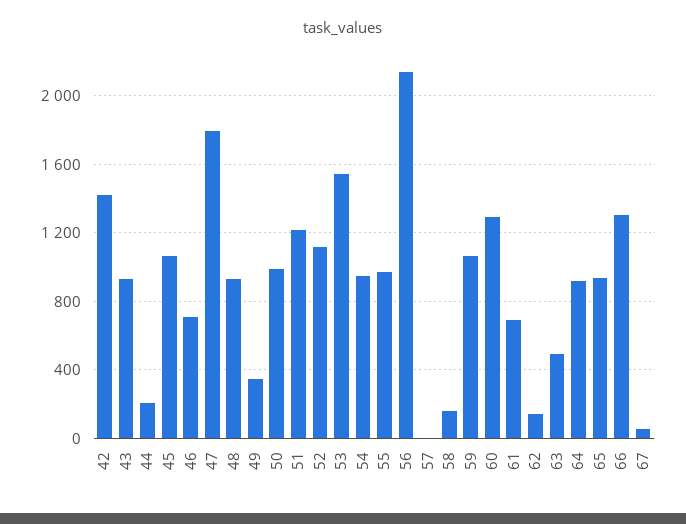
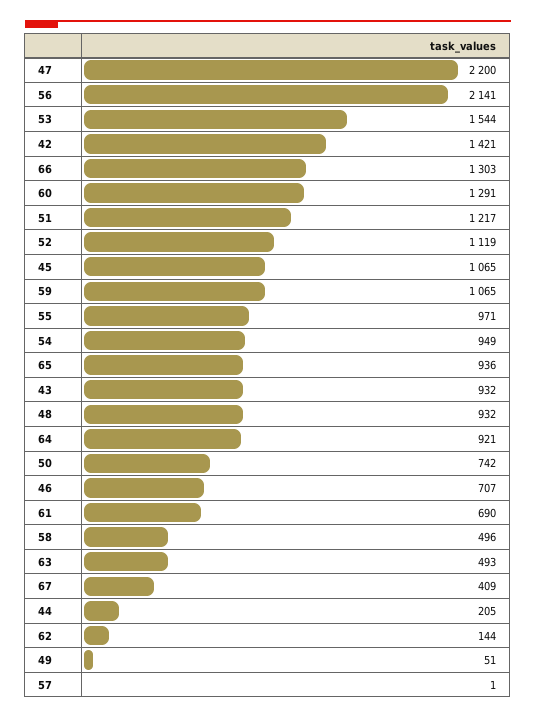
  {
    "42": 1421,
    "43": 932,
    "44": 205,
    "45": 1065,
    "46": 707,
-   "47": 1800,
+   "47": 2200,
    "48": 932,
-   "49": 350,
+   "49": 51,
-   "50": 1000,
+   "50": 742,
    "51": 1217,
    "52": 1119,
    "53": 1544,
    "54": 949,
    "55": 971,
    "56": 2141,
    "57": 1,
-   "58": 150,
+   "58": 496,
    "59": 1065,
    "60": 1291,
    "61": 690,
    "62": 144,
    "63": 493,
    "64": 921,
    "65": 936,
    "66": 1303,
-   "67": 50
+   "67": 409
  }

